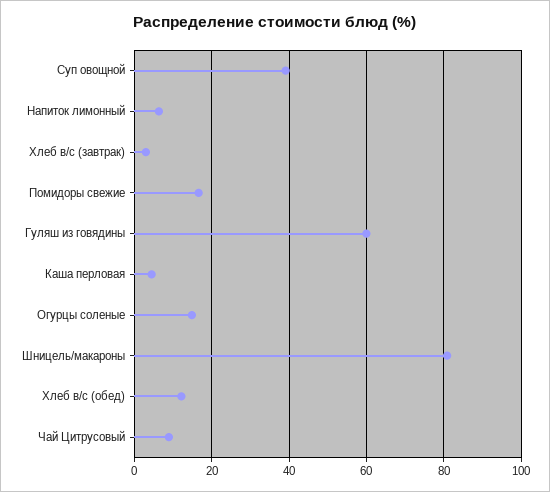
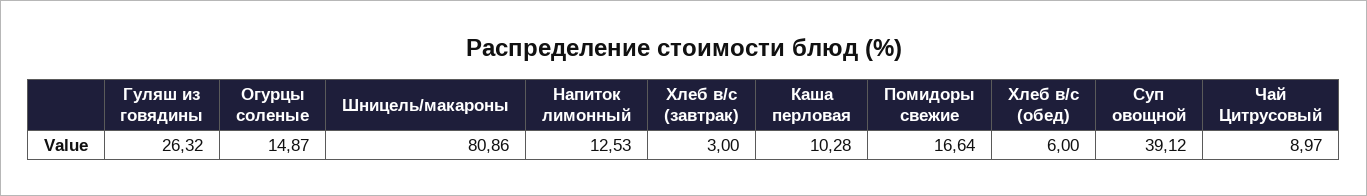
  {
    "Суп овощной": 39.12,
-   "Напиток лимонный": 6,
+   "Напиток лимонный": 12.53,
    "Хлеб в/с (завтрак)": 3,
    "Помидоры свежие": 16.64,
-   "Гуляш из говядины": 60,
+   "Гуляш из говядины": 26.32,
-   "Каша перловая": 4,
+   "Каша перловая": 10.28,
    "Огурцы соленые": 14.87,
    "Шницель/макароны": 80.86,
-   "Хлеб в/с (обед)": 12,
+   "Хлеб в/с (обед)": 6,
    "Чай Цитрусовый": 8.97
  }

